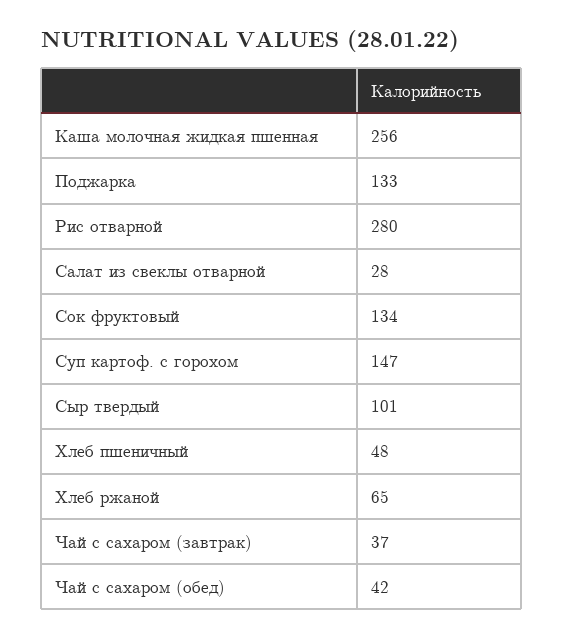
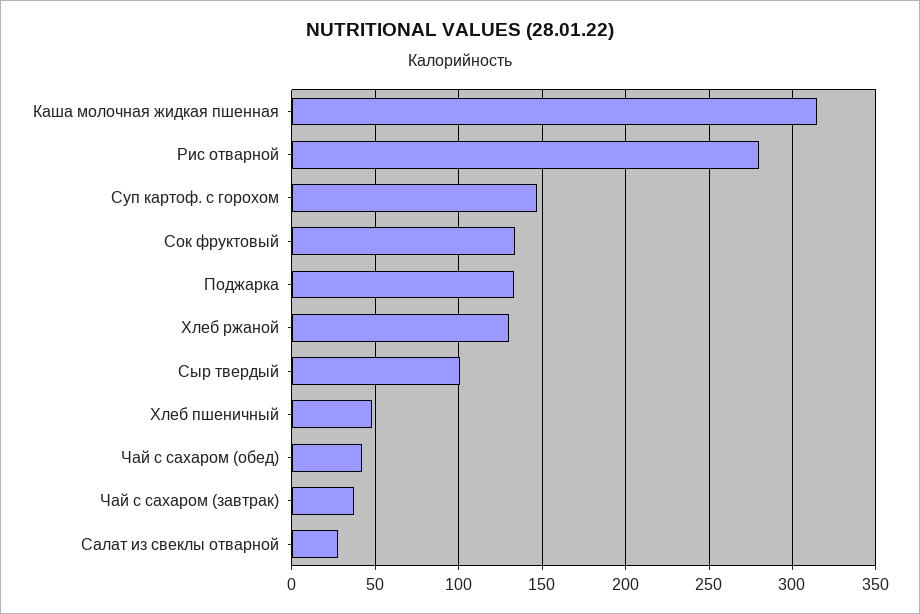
  {
-   "Каша молочная жидкая пшенная": 256,
+   "Каша молочная жидкая пшенная": 315,
    "Поджарка": 133,
    "Рис отварной": 280,
    "Салат из свеклы отварной": 28,
    "Сок фруктовый": 134,
    "Суп картоф. с горохом": 147,
    "Сыр твердый": 101,
    "Хлеб пшеничный": 48,
-   "Хлеб ржаной": 65,
+   "Хлеб ржаной": 130,
    "Чай с сахаром (завтрак)": 37,
    "Чай с сахаром (обед)": 42
  }

